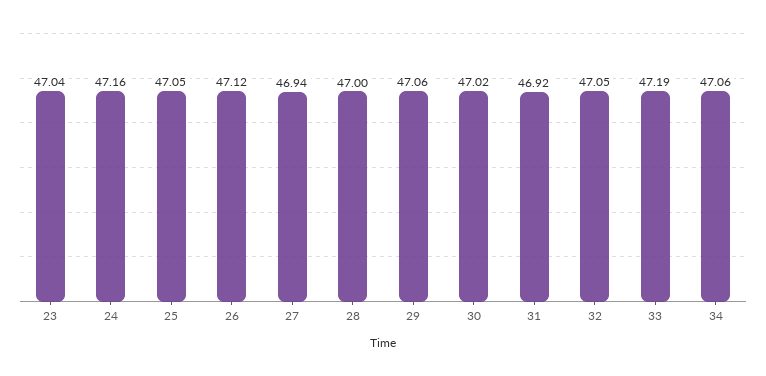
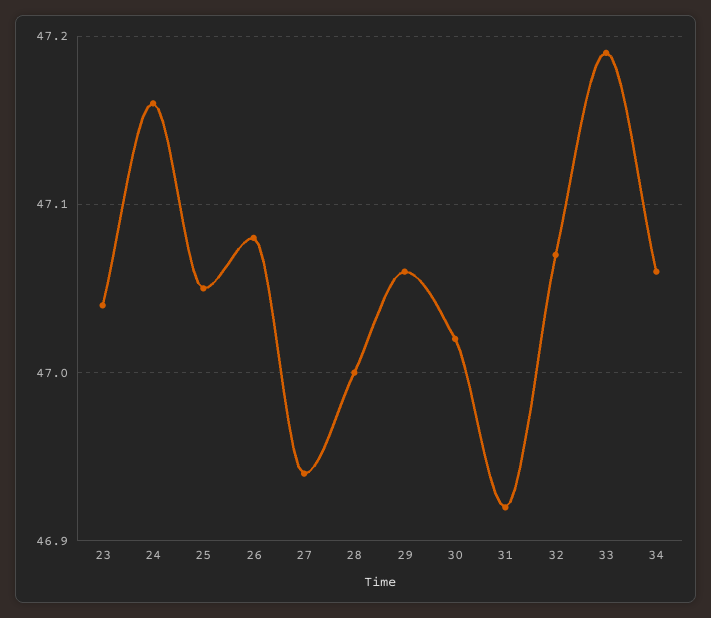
  {
    "23": 47.04,
    "24": 47.16,
    "25": 47.05,
-   "26": 47.12,
+   "26": 47.08,
    "27": 46.94,
    "28": 47,
    "29": 47.06,
    "30": 47.02,
    "31": 46.92,
-   "32": 47.05,
+   "32": 47.07,
    "33": 47.19,
    "34": 47.06
  }

